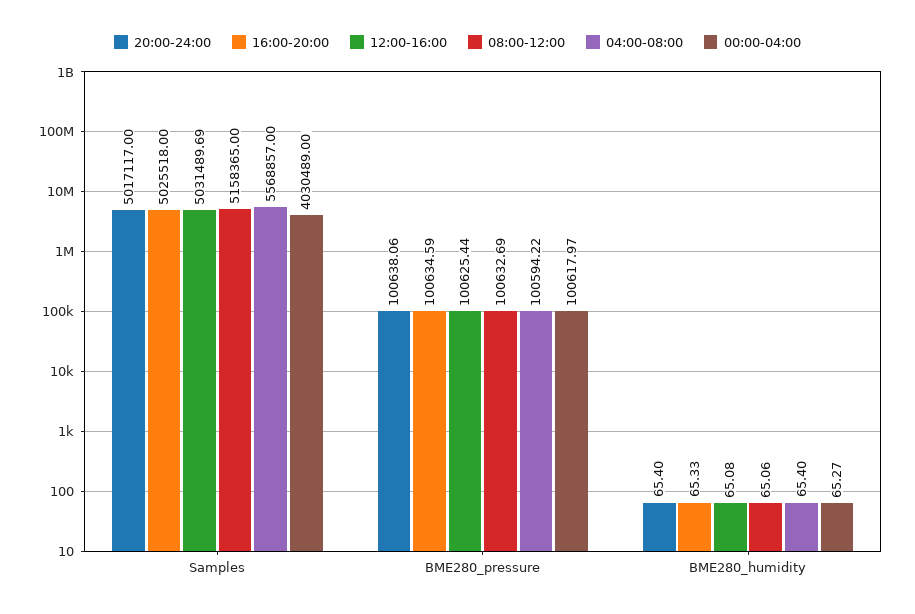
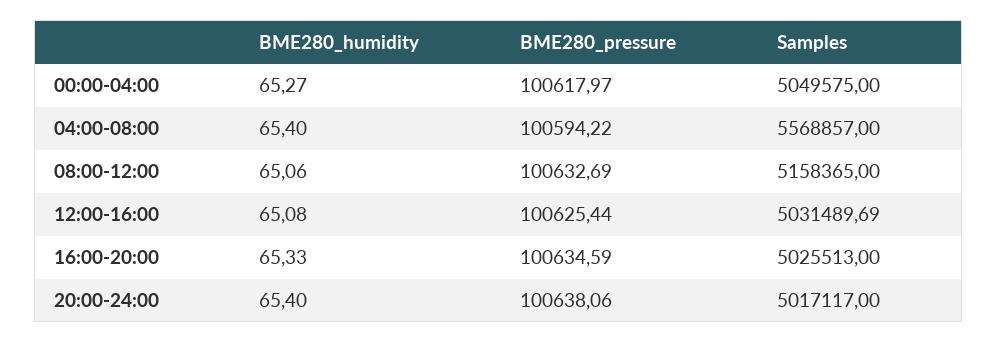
  {
    "20:00-24:00": {
      "Samples": 5017117,
      "BME280_pressure": 100638.06,
      "BME280_humidity": 65.4
    },
    "16:00-20:00": {
-     "Samples": 5025518,
+     "Samples": 5025513,
      "BME280_pressure": 100634.59,
      "BME280_humidity": 65.33
    },
    "12:00-16:00": {
      "Samples": 5031489.69,
      "BME280_pressure": 100625.44,
      "BME280_humidity": 65.08
    },
    "08:00-12:00": {
      "Samples": 5158365,
      "BME280_pressure": 100632.69,
      "BME280_humidity": 65.06
    },
    "04:00-08:00": {
      "Samples": 5568857,
      "BME280_pressure": 100594.22,
      "BME280_humidity": 65.4
    },
    "00:00-04:00": {
-     "Samples": 4030489,
+     "Samples": 5049575,
      "BME280_pressure": 100617.97,
      "BME280_humidity": 65.27
    }
  }

